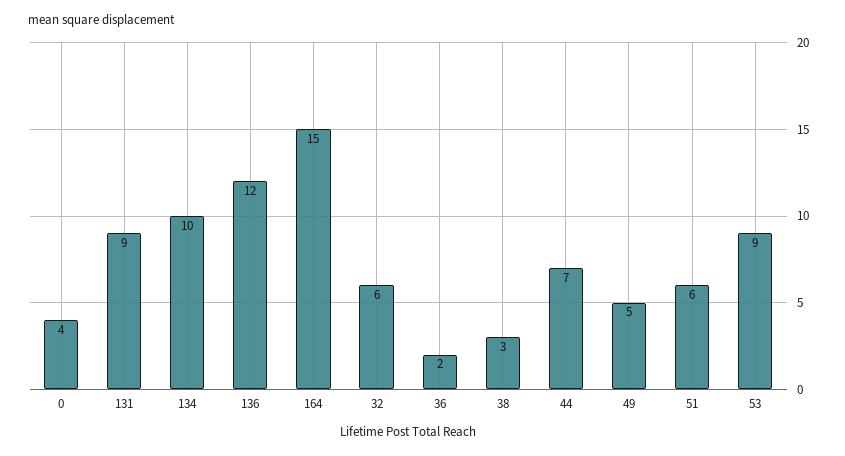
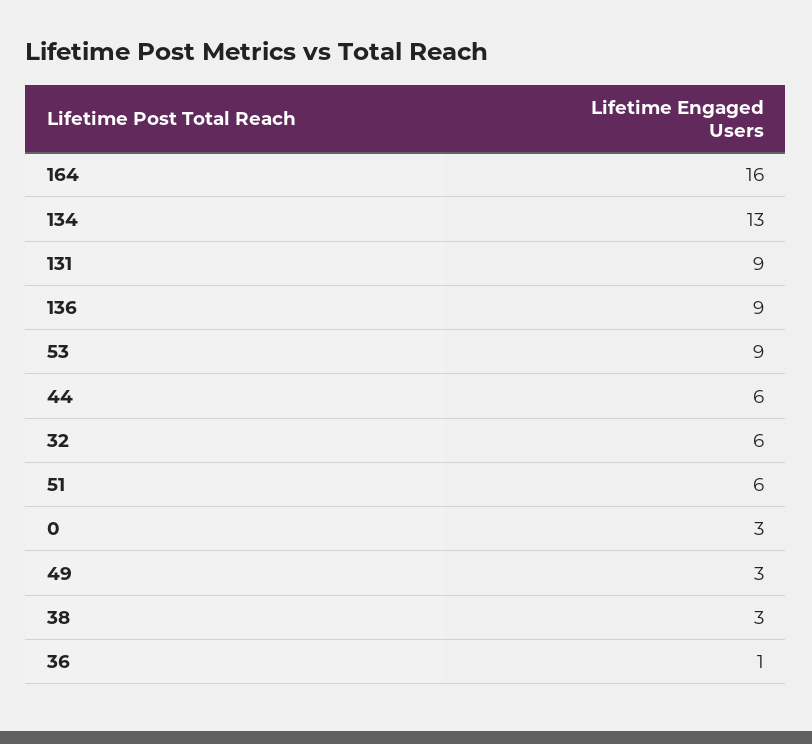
  {
-   "0": 4,
+   "0": 3,
    "131": 9,
-   "134": 10,
+   "134": 13,
-   "136": 12,
+   "136": 9,
-   "164": 15,
+   "164": 16,
    "32": 6,
-   "36": 2,
+   "36": 1,
    "38": 3,
-   "44": 7,
+   "44": 6,
-   "49": 5,
+   "49": 3,
    "51": 6,
    "53": 9
  }

